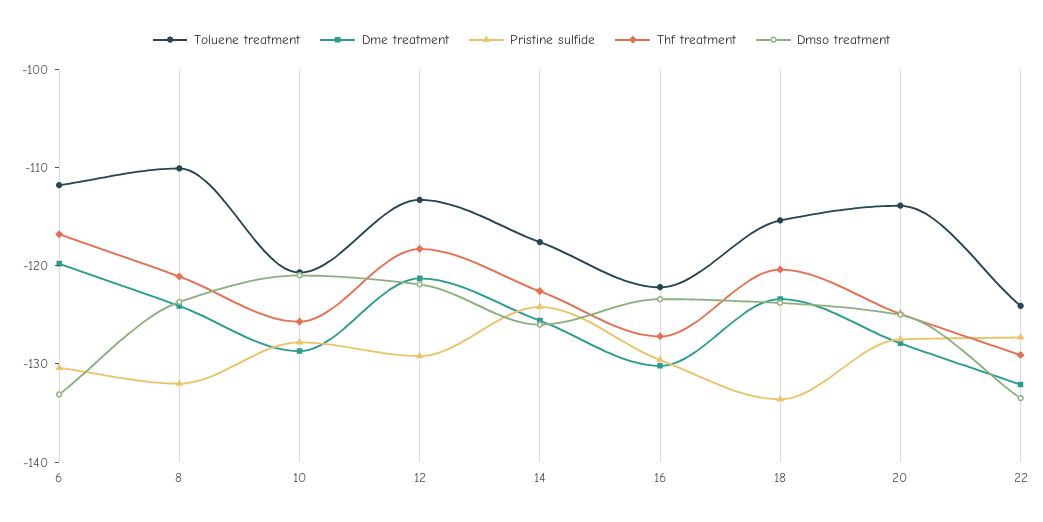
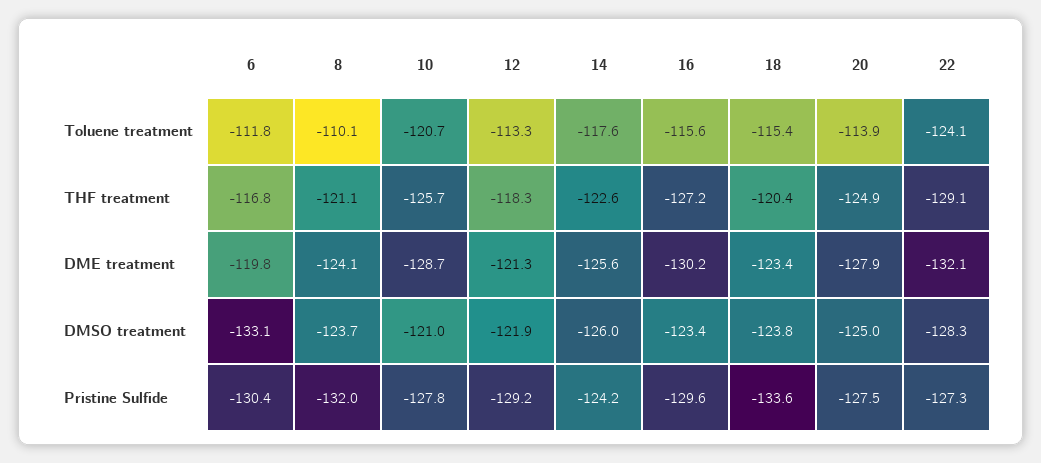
  {
    "Toluene treatment": {
      "6": -111.8,
      "8": -110.1,
      "10": -120.7,
      "12": -113.3,
      "14": -117.6,
-     "16": -122,
+     "16": -115.6,
      "18": -115.4,
      "20": -113.9,
      "22": -124.1
    },
    "Dme treatment": {
      "6": -119.8,
      "8": -124.1,
      "10": -128.7,
      "12": -121.3,
      "14": -125.6,
      "16": -130.2,
      "18": -123.4,
      "20": -127.9,
      "22": -132.1
    },
    "Pristine sulfide": {
      "6": -130.4,
      "8": -132,
      "10": -127.8,
      "12": -129.2,
      "14": -124.2,
      "16": -129.6,
      "18": -133.6,
      "20": -127.5,
      "22": -127.3
    },
    "Thf treatment": {
      "6": -116.8,
      "8": -121.1,
      "10": -125.7,
      "12": -118.3,
      "14": -122.6,
      "16": -127.2,
      "18": -120.4,
      "20": -124.9,
      "22": -129.1
    },
    "Dmso treatment": {
      "6": -133.1,
      "8": -123.7,
      "10": -121,
      "12": -121.9,
      "14": -126,
      "16": -123.4,
      "18": -123.8,
      "20": -125,
-     "22": -134
+     "22": -128.3
    }
  }

